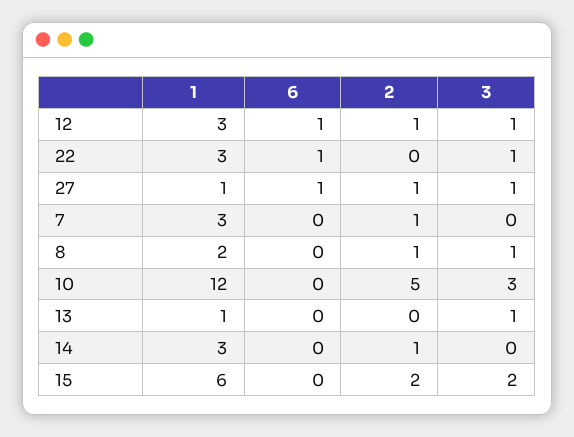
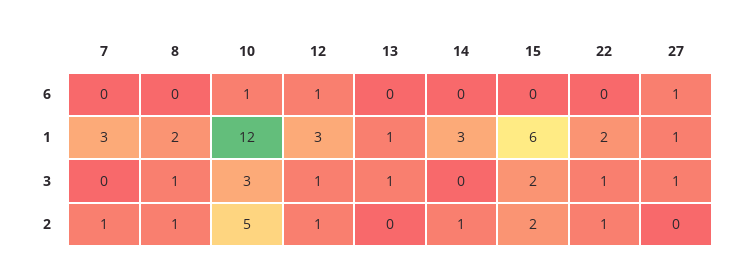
  {
    "1": {
      "12": 3,
-     "22": 3,
+     "22": 2,
      "27": 1,
      "7": 3,
      "8": 2,
      "10": 12,
      "13": 1,
      "14": 3,
      "15": 6
    },
    "6": {
      "12": 1,
-     "22": 1,
+     "22": 0,
      "27": 1,
      "7": 0,
      "8": 0,
-     "10": 0,
+     "10": 1,
      "13": 0,
      "14": 0,
      "15": 0
    },
    "2": {
      "12": 1,
-     "22": 0,
+     "22": 1,
-     "27": 1,
+     "27": 0,
      "7": 1,
      "8": 1,
      "10": 5,
      "13": 0,
      "14": 1,
      "15": 2
    },
    "3": {
      "12": 1,
      "22": 1,
      "27": 1,
      "7": 0,
      "8": 1,
      "10": 3,
      "13": 1,
      "14": 0,
      "15": 2
    }
  }

